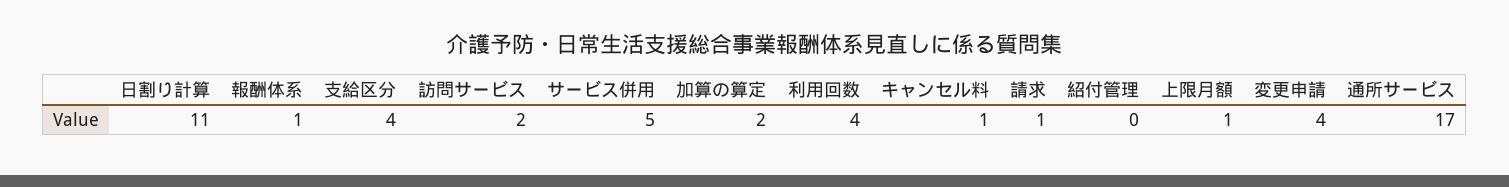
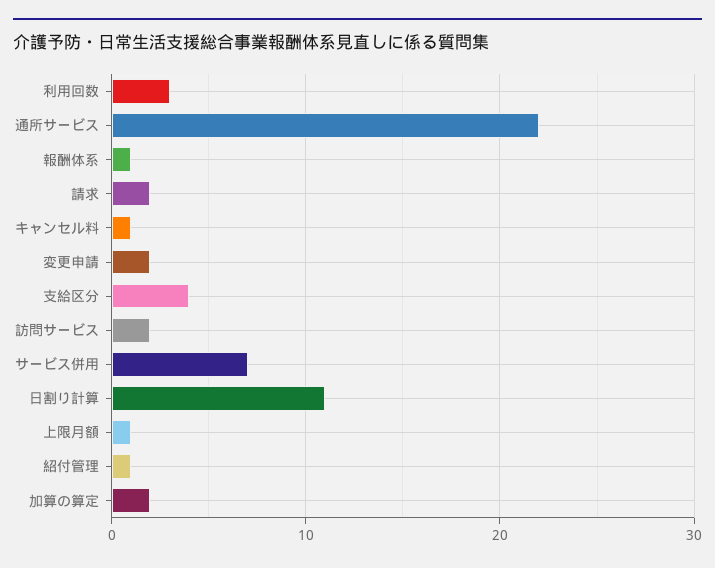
  {
    "日割り計算": 11,
    "報酬体系": 1,
    "支給区分": 4,
    "訪問サービス": 2,
-   "サービス併用": 5,
+   "サービス併用": 7,
    "加算の算定": 2,
-   "利用回数": 4,
+   "利用回数": 3,
    "キャンセル料": 1,
-   "請求": 1,
+   "請求": 2,
-   "紹付管理": 0,
+   "紹付管理": 1,
    "上限月額": 1,
-   "変更申請": 4,
+   "変更申請": 2,
-   "通所サービス": 17
+   "通所サービス": 22
  }

